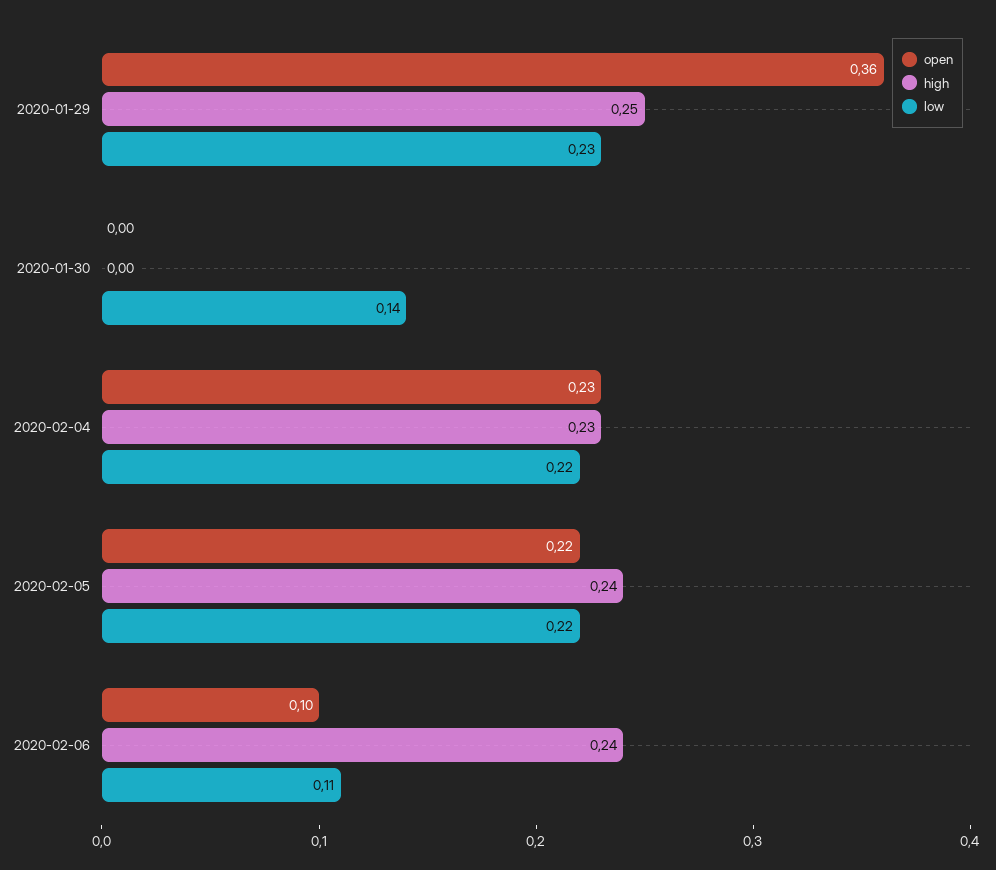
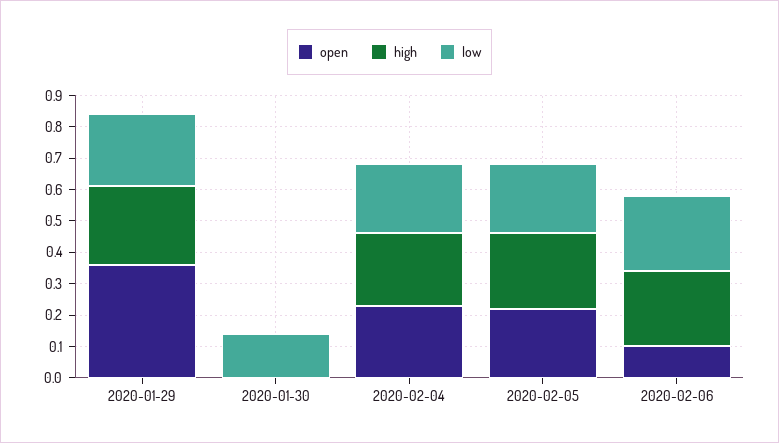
  {
    "open": {
      "2020-01-29": 0.36,
      "2020-01-30": 0,
      "2020-02-04": 0.23,
      "2020-02-05": 0.22,
      "2020-02-06": 0.1
    },
    "high": {
      "2020-01-29": 0.25,
      "2020-01-30": 0,
      "2020-02-04": 0.23,
      "2020-02-05": 0.24,
      "2020-02-06": 0.24
    },
    "low": {
      "2020-01-29": 0.23,
      "2020-01-30": 0.14,
      "2020-02-04": 0.22,
      "2020-02-05": 0.22,
-     "2020-02-06": 0.11
+     "2020-02-06": 0.25
    }
  }

